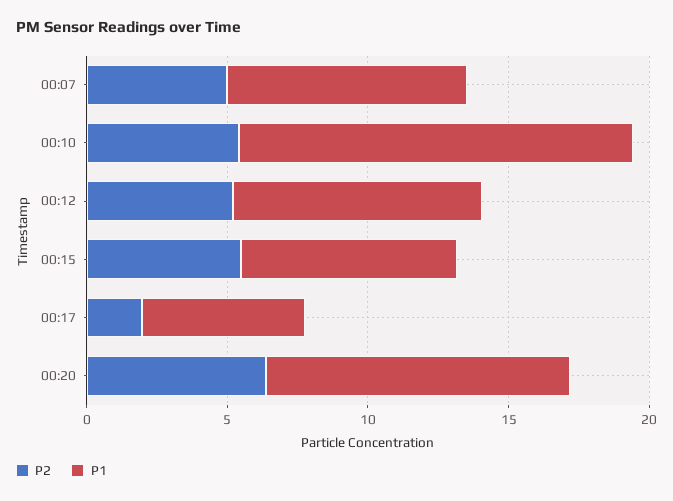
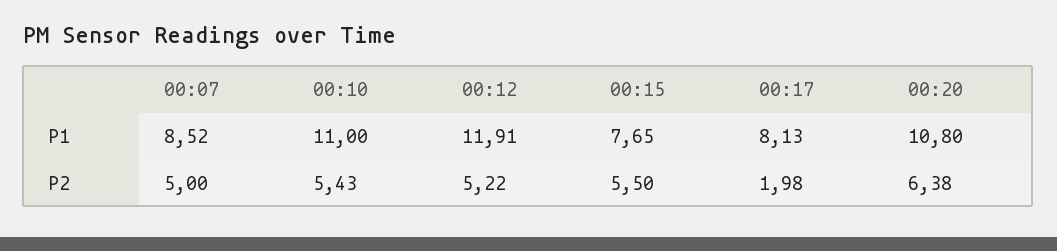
  {
    "P2": {
      "00:07": 5,
      "00:10": 5.43,
      "00:12": 5.22,
      "00:15": 5.5,
      "00:17": 1.98,
      "00:20": 6.38
    },
    "P1": {
      "00:07": 8.52,
-     "00:10": 14,
+     "00:10": 11,
-     "00:12": 9,
+     "00:12": 11.91,
      "00:15": 7.65,
-     "00:17": 6,
+     "00:17": 8.13,
      "00:20": 10.8
    }
  }

